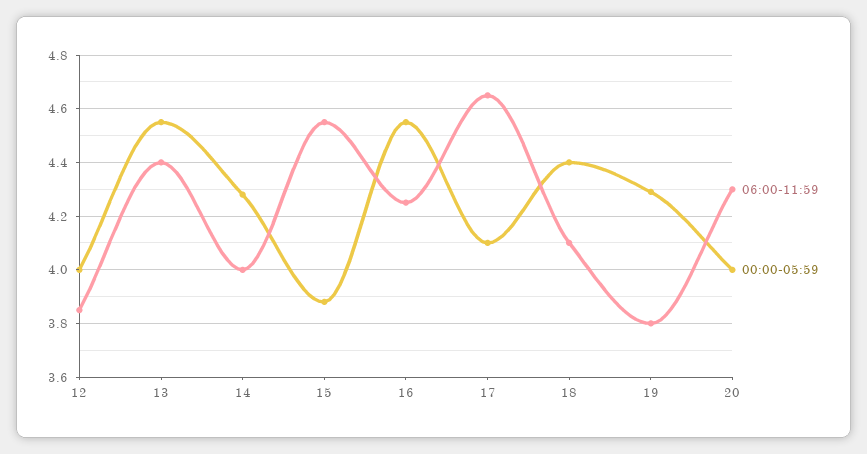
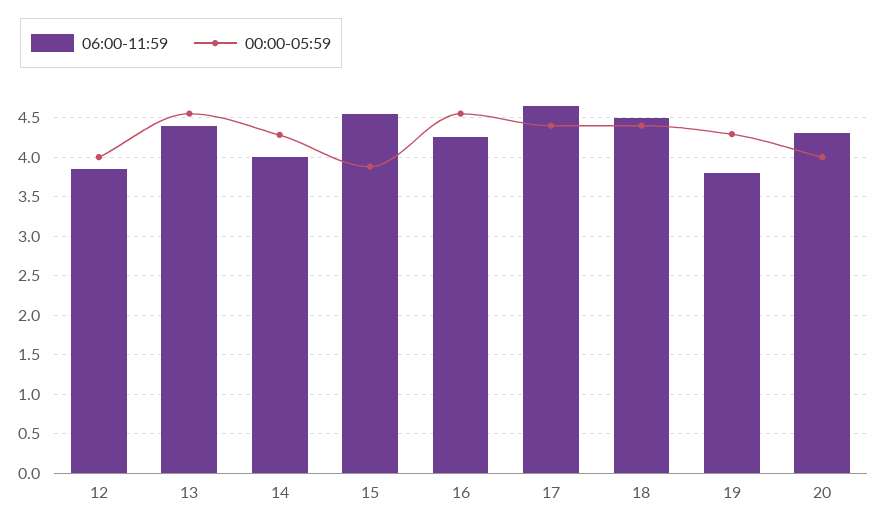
  {
    "06:00-11:59": {
      "12": 3.85,
      "13": 4.4,
      "14": 4,
      "15": 4.55,
      "16": 4.25,
      "17": 4.65,
-     "18": 4.1,
+     "18": 4.5,
      "19": 3.8,
      "20": 4.3
    },
    "00:00-05:59": {
      "12": 4,
      "13": 4.55,
      "14": 4.3,
      "15": 3.9,
      "16": 4.55,
-     "17": 4.1,
+     "17": 4.4,
      "18": 4.4,
      "19": 4.3,
      "20": 4
    }
  }

